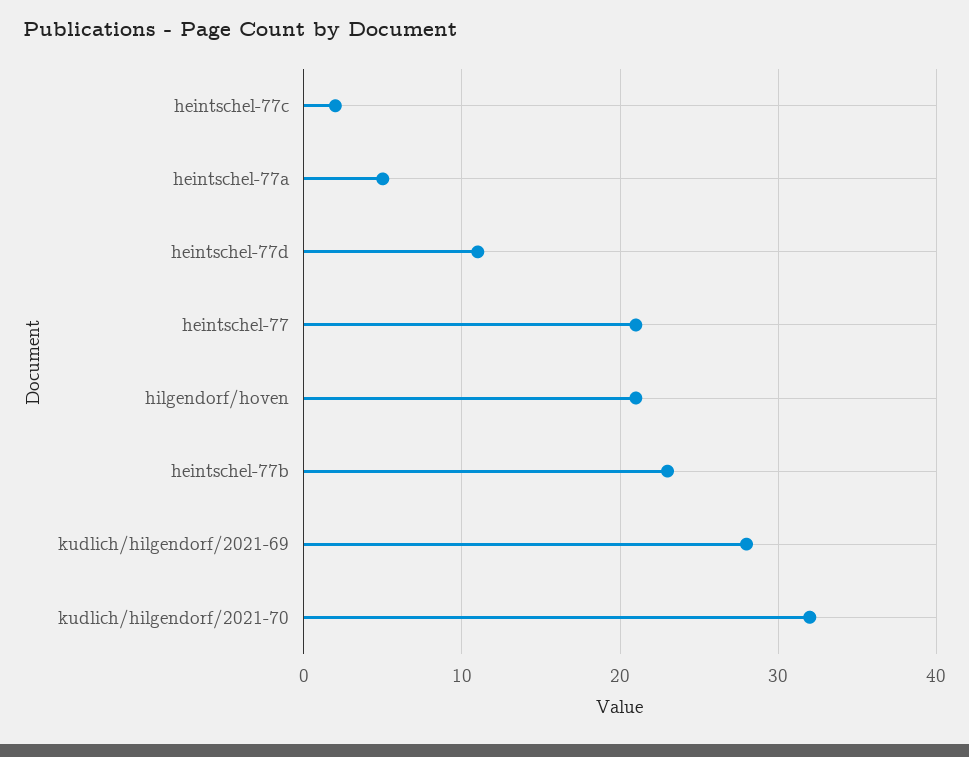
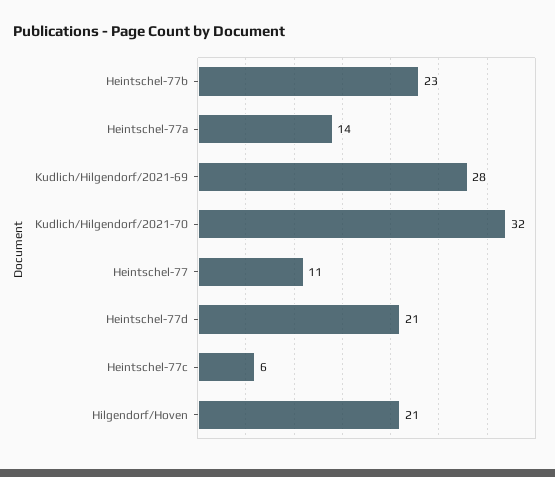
  {
-   "heintschel-77c": 2,
+   "heintschel-77c": 6,
-   "heintschel-77a": 5,
+   "heintschel-77a": 14,
-   "heintschel-77d": 11,
+   "heintschel-77d": 21,
-   "heintschel-77": 21,
+   "heintschel-77": 11,
    "hilgendorf/hoven": 21,
    "heintschel-77b": 23,
    "kudlich/hilgendorf/2021-69": 28,
    "kudlich/hilgendorf/2021-70": 32
  }

